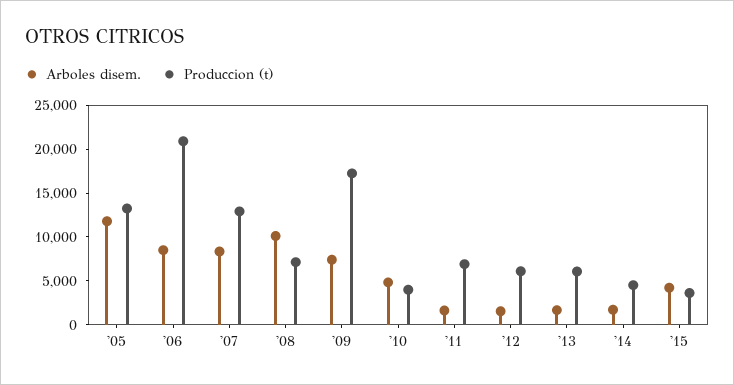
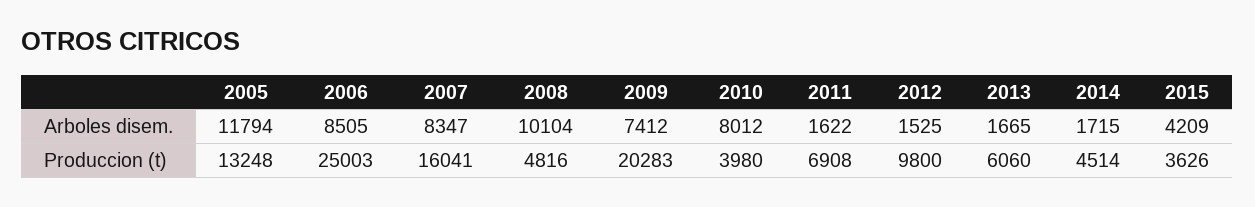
  {
    "Arboles disem.": {
      "'05": 11794,
      "'06": 8505,
      "'07": 8347,
      "'08": 10104,
      "'09": 7412,
-     "'10": 5000,
+     "'10": 8012,
      "'11": 1622,
      "'12": 1525,
      "'13": 1665,
      "'14": 1715,
      "'15": 4209
    },
    "Produccion (t)": {
      "'05": 13248,
-     "'06": 21000,
+     "'06": 25003,
-     "'07": 13000,
+     "'07": 16041,
-     "'08": 7000,
+     "'08": 4816,
-     "'09": 17000,
+     "'09": 20283,
      "'10": 3980,
      "'11": 6908,
-     "'12": 6000,
+     "'12": 9800,
      "'13": 6060,
      "'14": 4514,
      "'15": 3626
    }
  }

